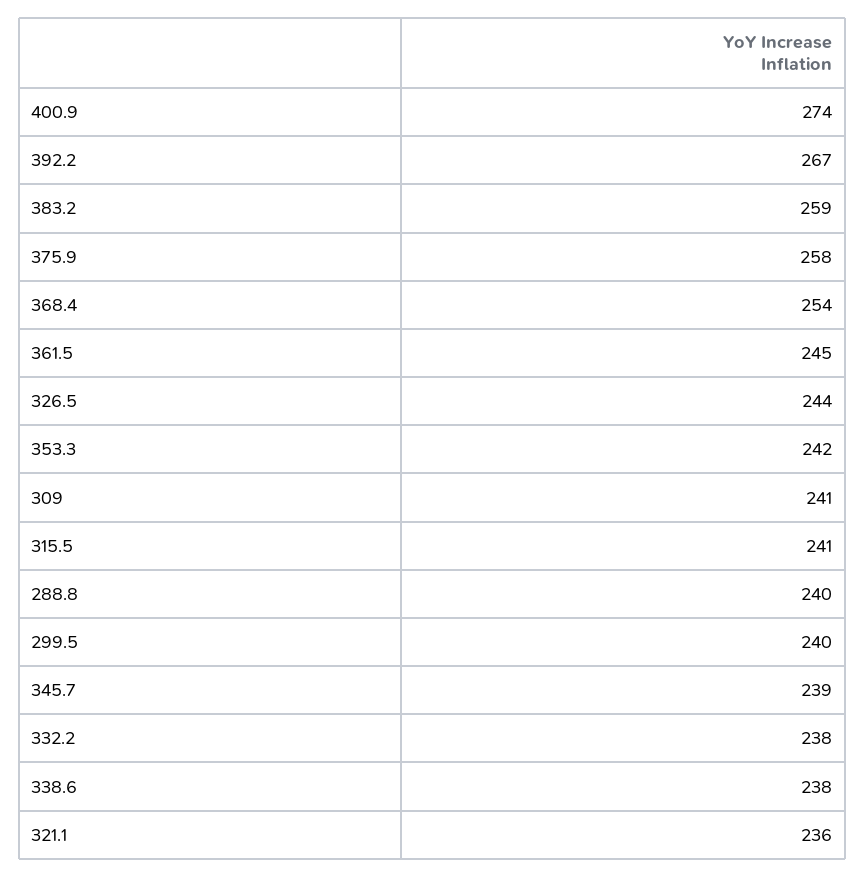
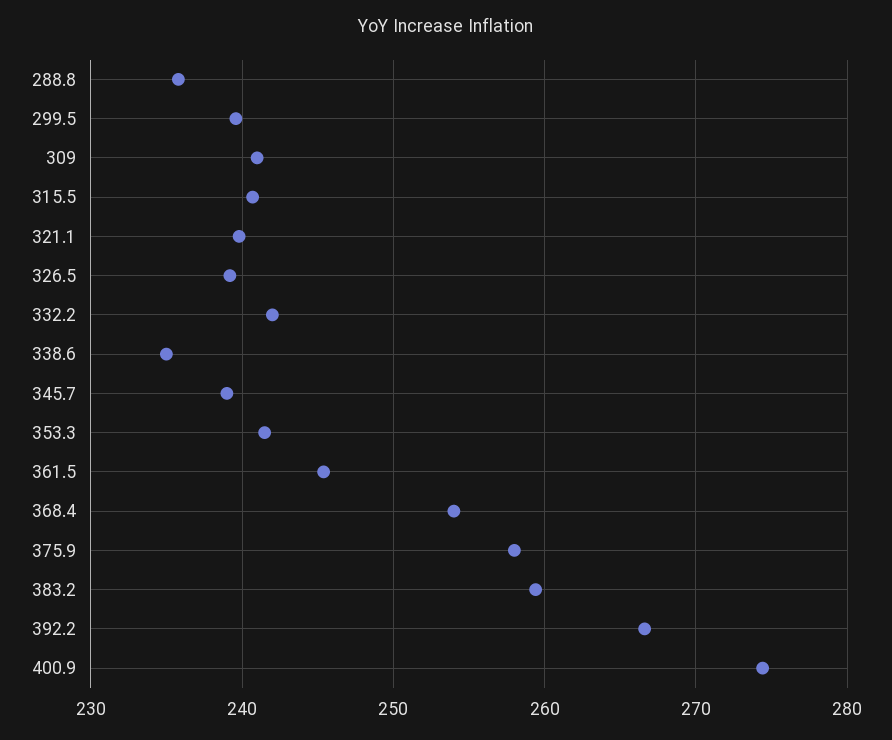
  {
    "400.9": 274,
    "392.2": 267,
    "383.2": 259,
    "375.9": 258,
    "368.4": 254,
    "361.5": 245,
-   "326.5": 244,
+   "326.5": 239,
    "353.3": 242,
    "309": 241,
    "315.5": 241,
-   "288.8": 240,
+   "288.8": 236,
    "299.5": 240,
    "345.7": 239,
-   "332.2": 238,
+   "332.2": 242,
-   "338.6": 238,
+   "338.6": 235,
-   "321.1": 236
+   "321.1": 240
  }

